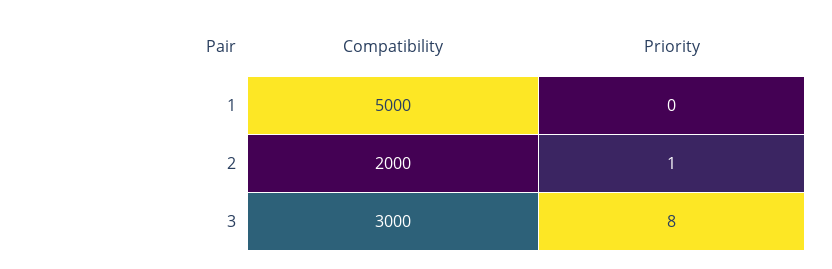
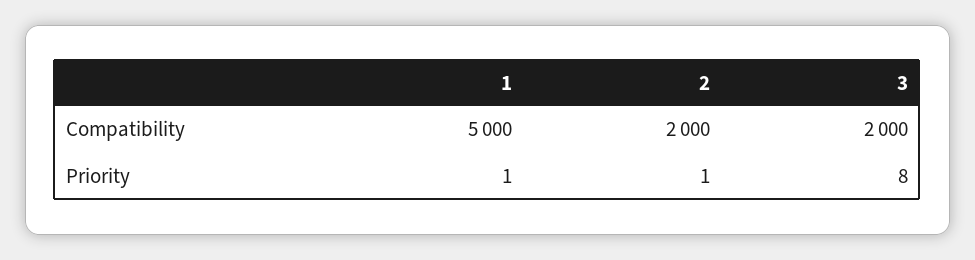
  {
    "Compatibility": {
      "1": 5000,
      "2": 2000,
-     "3": 3000
+     "3": 2000
    },
    "Priority": {
-     "1": 0,
+     "1": 1,
      "2": 1,
      "3": 8
    }
  }

